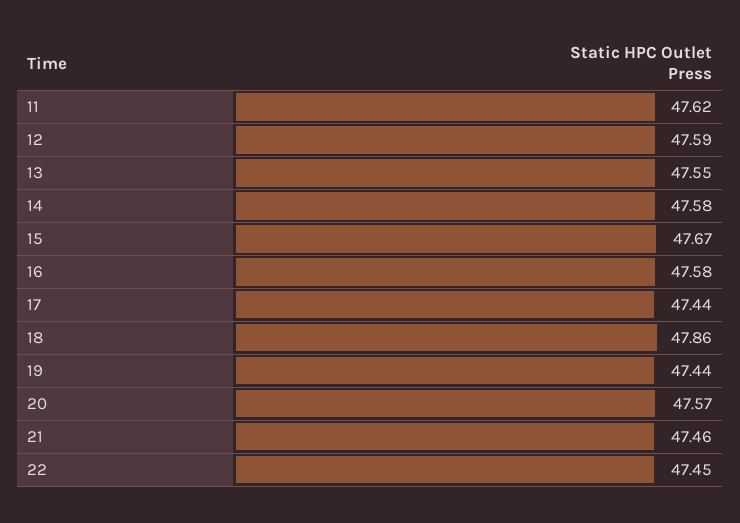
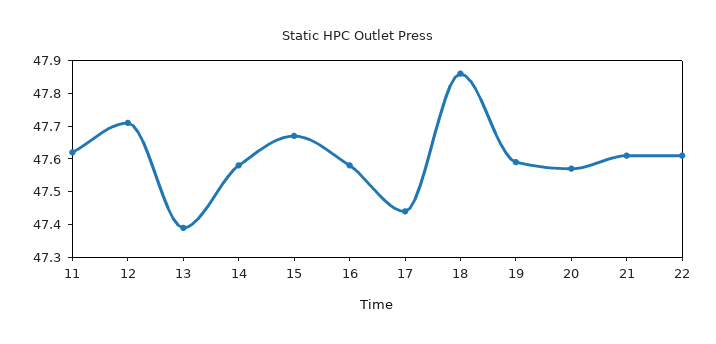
  {
    "11": 47.62,
-   "12": 47.59,
+   "12": 47.7,
-   "13": 47.55,
+   "13": 47.4,
    "14": 47.58,
    "15": 47.67,
    "16": 47.58,
    "17": 47.44,
    "18": 47.86,
-   "19": 47.44,
+   "19": 47.6,
    "20": 47.57,
-   "21": 47.46,
+   "21": 47.6,
-   "22": 47.45
+   "22": 47.6
  }

